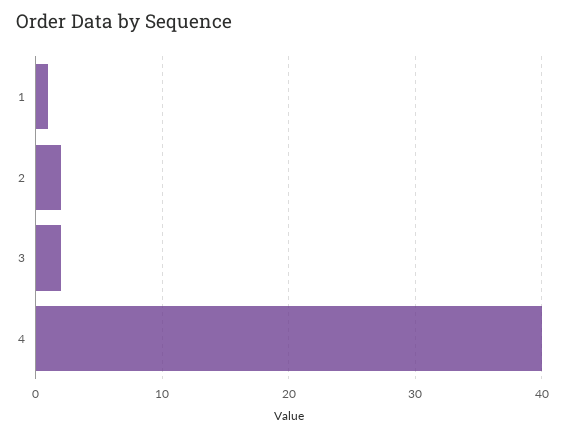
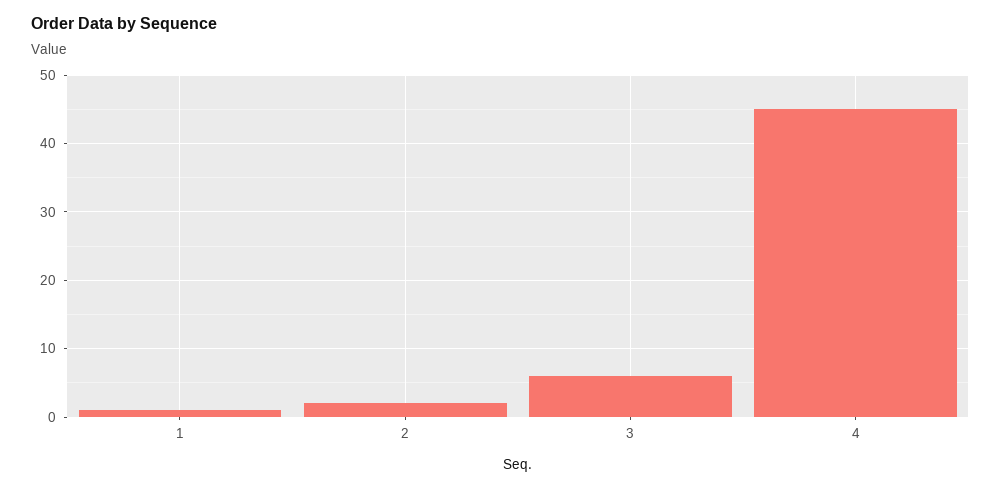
  {
    "1": 1,
    "2": 2,
-   "3": 2,
+   "3": 6,
-   "4": 40
+   "4": 45
  }

